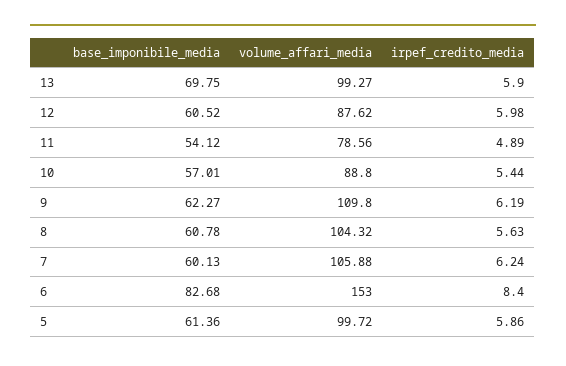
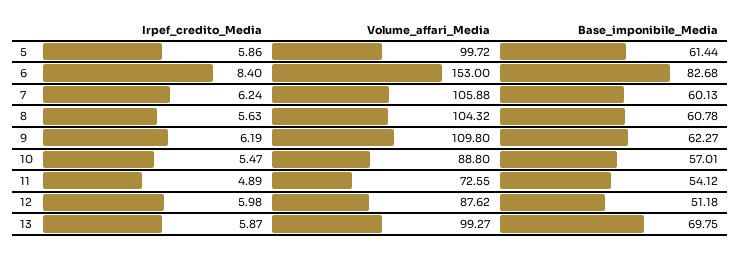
  {
    "base_imponibile_media": {
      "13": 69.75,
-     "12": 60.52,
+     "12": 51.18,
      "11": 54.12,
      "10": 57.01,
      "9": 62.27,
      "8": 60.78,
      "7": 60.13,
      "6": 82.68,
-     "5": 61.36
+     "5": 61.44
    },
    "volume_affari_media": {
      "13": 99.27,
      "12": 87.62,
-     "11": 78.56,
+     "11": 72.55,
      "10": 88.8,
      "9": 109.8,
      "8": 104.32,
      "7": 105.88,
      "6": 153,
      "5": 99.72
    },
    "irpef_credito_media": {
-     "13": 5.9,
+     "13": 5.87,
      "12": 5.98,
      "11": 4.89,
-     "10": 5.44,
+     "10": 5.47,
      "9": 6.19,
      "8": 5.63,
      "7": 6.24,
      "6": 8.4,
      "5": 5.86
    }
  }

